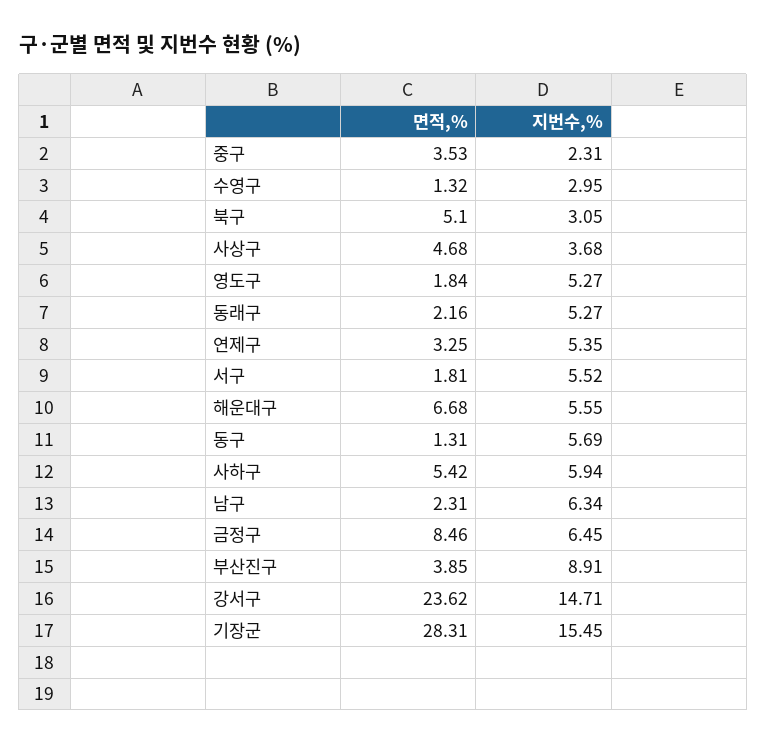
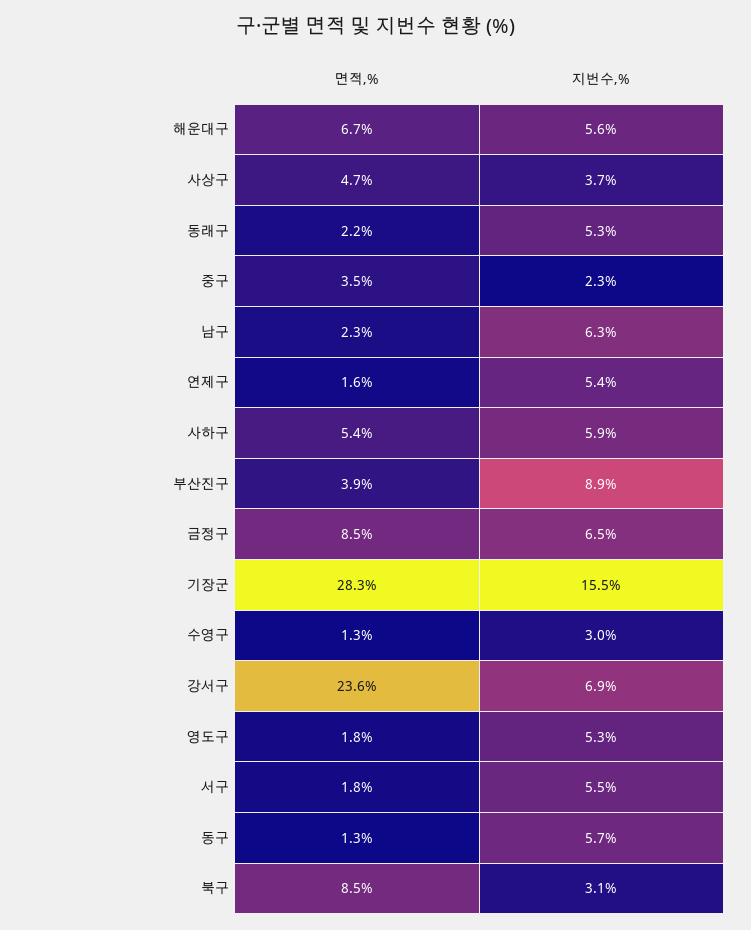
  {
    "면적,%": {
      "중구": 3.53,
      "수영구": 1.32,
-     "북구": 5.1,
+     "북구": 8.5,
      "사상구": 4.68,
      "영도구": 1.84,
      "동래구": 2.16,
-     "연제구": 3.25,
+     "연제구": 1.6,
      "서구": 1.81,
      "해운대구": 6.68,
      "동구": 1.31,
      "사하구": 5.42,
      "남구": 2.31,
      "금정구": 8.46,
      "부산진구": 3.85,
      "강서구": 23.62,
      "기장군": 28.31
    },
    "지번수,%": {
      "중구": 2.31,
      "수영구": 2.95,
      "북구": 3.05,
      "사상구": 3.68,
      "영도구": 5.27,
      "동래구": 5.27,
      "연제구": 5.35,
      "서구": 5.52,
      "해운대구": 5.55,
      "동구": 5.69,
      "사하구": 5.94,
      "남구": 6.34,
      "금정구": 6.45,
      "부산진구": 8.91,
-     "강서구": 14.71,
+     "강서구": 6.9,
      "기장군": 15.45
    }
  }

